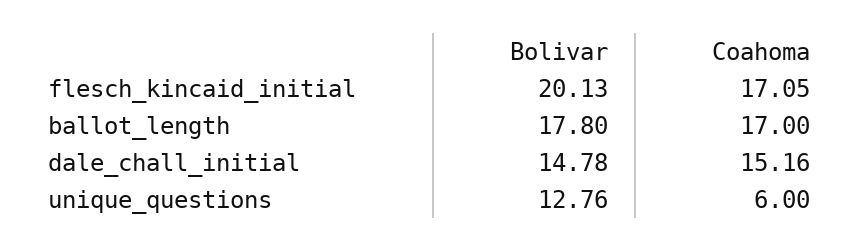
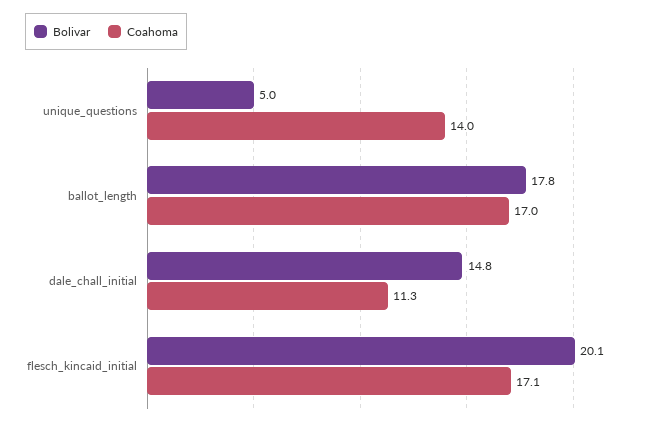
  {
    "Bolivar": {
      "flesch_kincaid_initial": 20.13,
      "ballot_length": 17.8,
      "dale_chall_initial": 14.78,
-     "unique_questions": 12.76
+     "unique_questions": 5
    },
    "Coahoma": {
      "flesch_kincaid_initial": 17.05,
      "ballot_length": 17,
-     "dale_chall_initial": 15.16,
+     "dale_chall_initial": 11.3,
-     "unique_questions": 6
+     "unique_questions": 14
    }
  }

